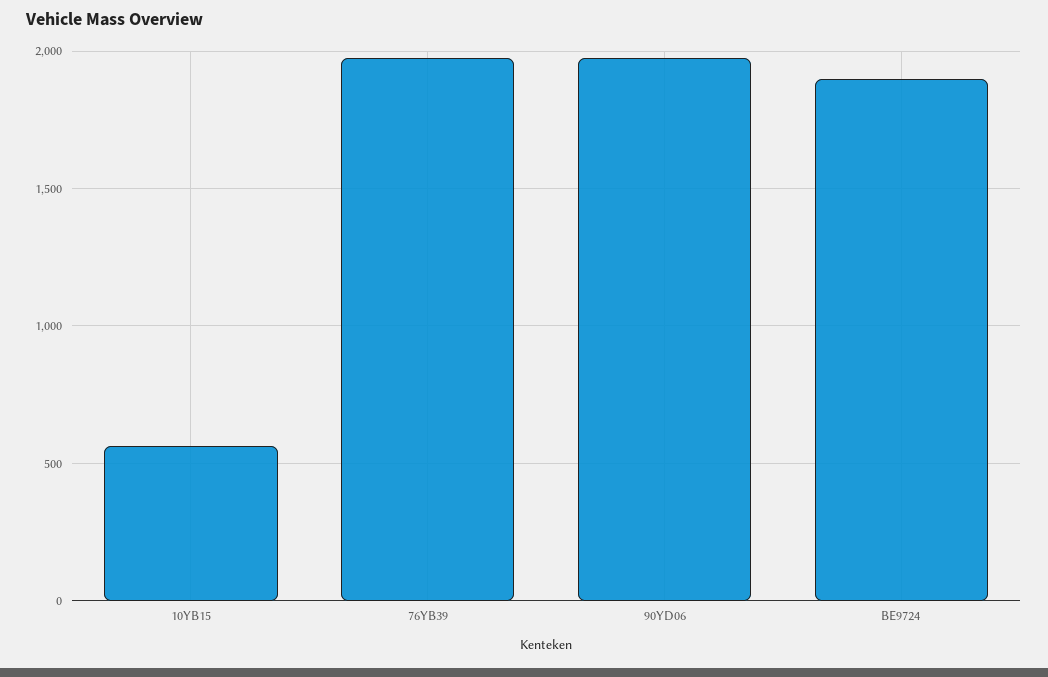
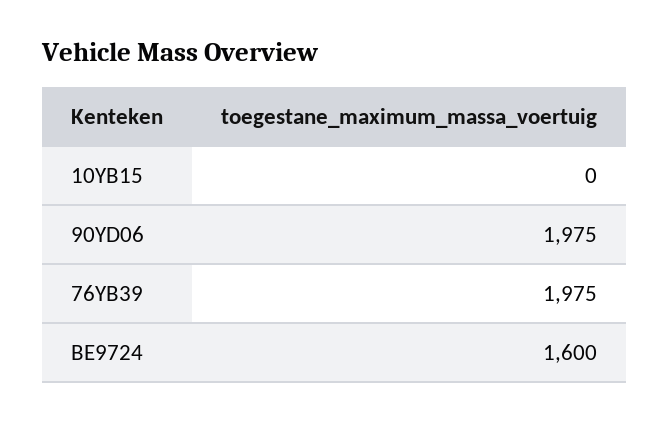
  {
-   "10YB15": 550,
+   "10YB15": 0,
    "76YB39": 1975,
    "90YD06": 1975,
-   "BE9724": 1900
+   "BE9724": 1600
  }

